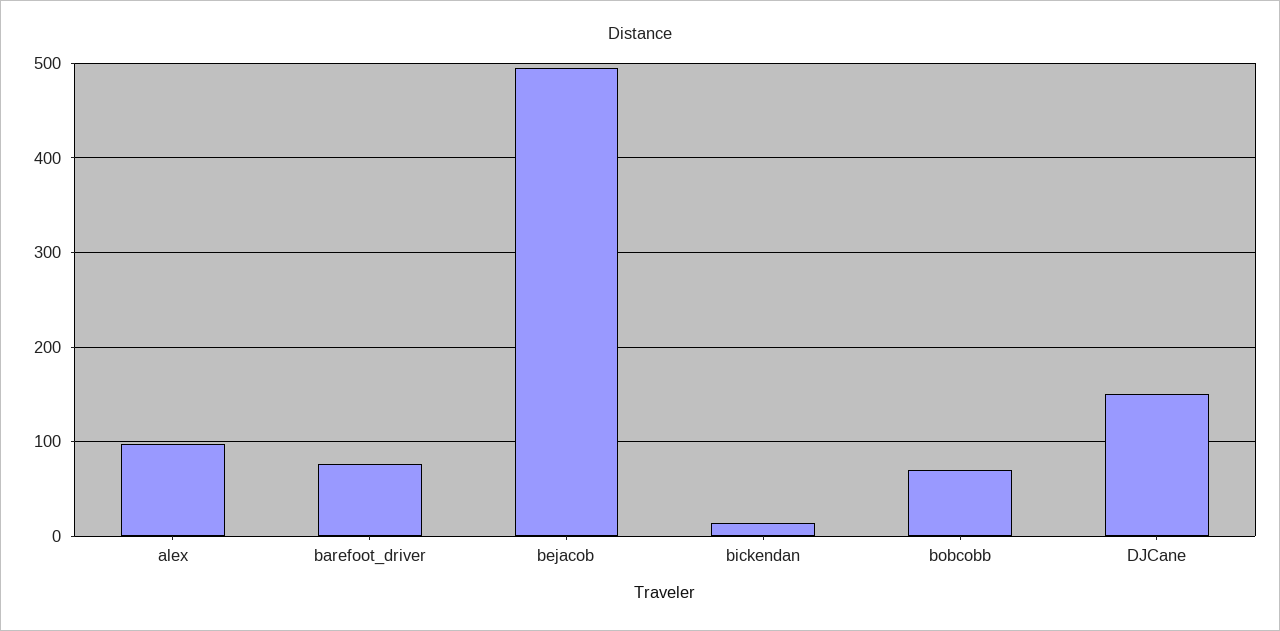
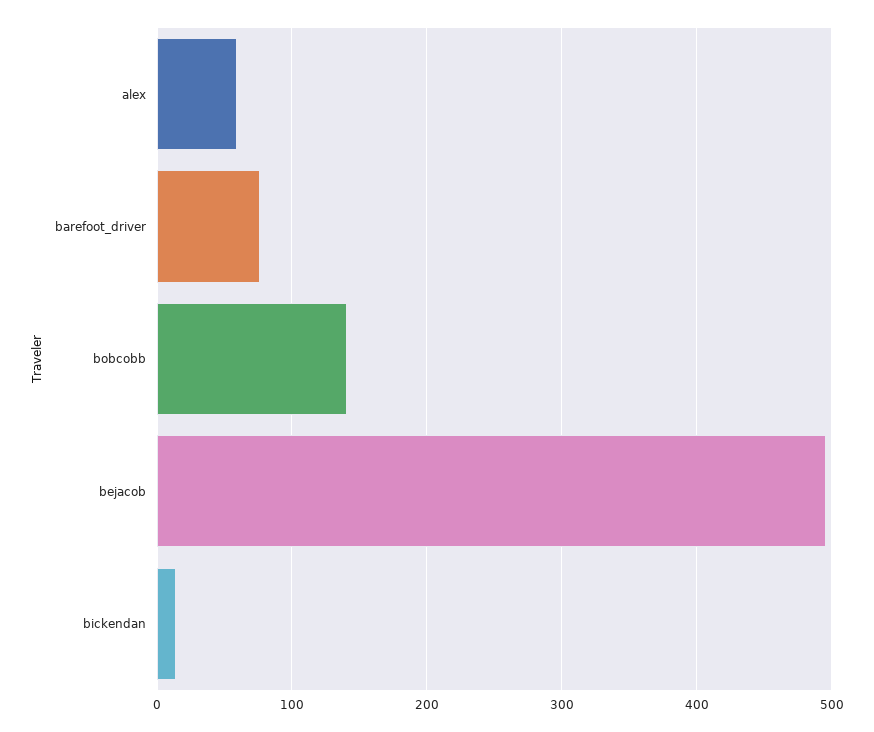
  {
-   "alex": 100,
+   "alex": 60,
    "barefoot_driver": 80,
    "bejacob": 500,
    "bickendan": 10,
-   "bobcobb": 70,
+   "bobcobb": 140
-   "DJCane": 150
  }

